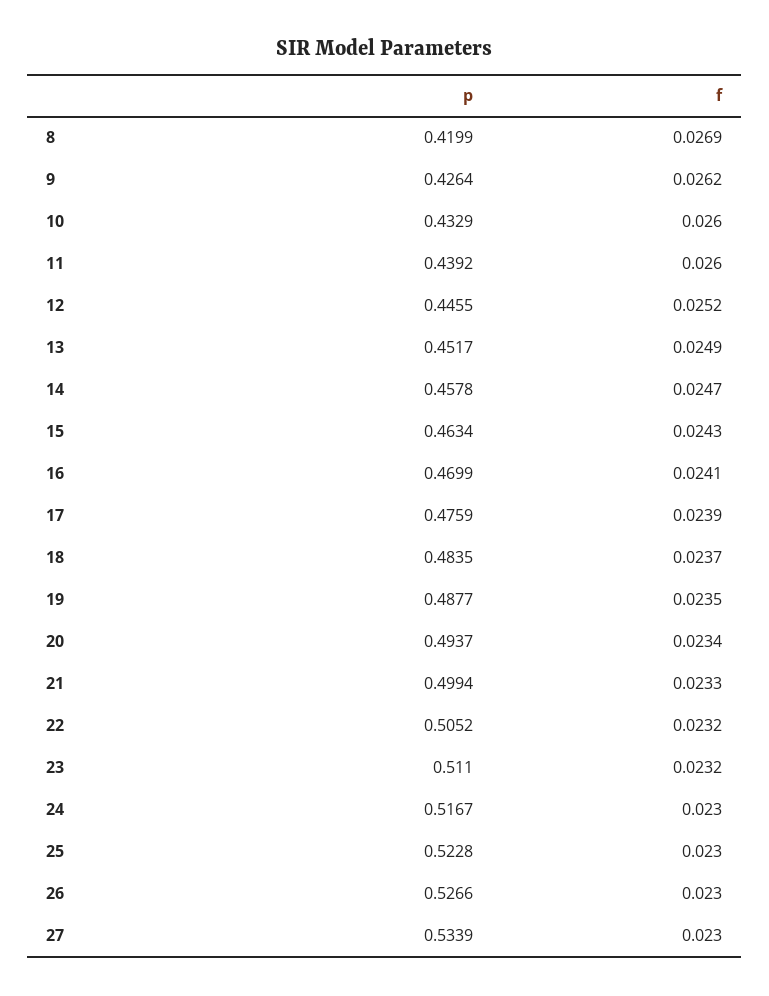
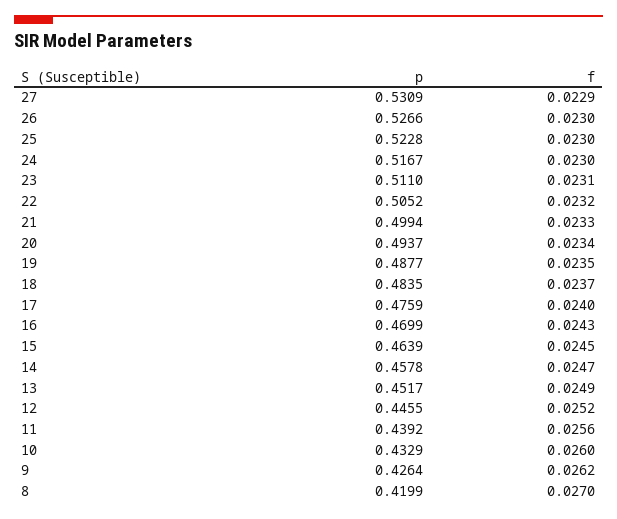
  {
    "p": {
      "8": 0.4199,
      "9": 0.4264,
      "10": 0.4329,
      "11": 0.4392,
      "12": 0.4455,
      "13": 0.4517,
      "14": 0.4578,
-     "15": 0.4634,
+     "15": 0.4639,
      "16": 0.4699,
      "17": 0.4759,
      "18": 0.4835,
      "19": 0.4877,
      "20": 0.4937,
      "21": 0.4994,
      "22": 0.5052,
      "23": 0.511,
      "24": 0.5167,
      "25": 0.5228,
      "26": 0.5266,
-     "27": 0.5339
+     "27": 0.5309
    },
    "f": {
-     "8": 0.0269,
+     "8": 0.027,
      "9": 0.0262,
      "10": 0.026,
-     "11": 0.026,
+     "11": 0.0256,
      "12": 0.0252,
      "13": 0.0249,
      "14": 0.0247,
-     "15": 0.0243,
+     "15": 0.0245,
-     "16": 0.0241,
+     "16": 0.0243,
-     "17": 0.0239,
+     "17": 0.024,
      "18": 0.0237,
      "19": 0.0235,
      "20": 0.0234,
      "21": 0.0233,
      "22": 0.0232,
-     "23": 0.0232,
+     "23": 0.0231,
      "24": 0.023,
      "25": 0.023,
      "26": 0.023,
-     "27": 0.023
+     "27": 0.0229
    }
  }

